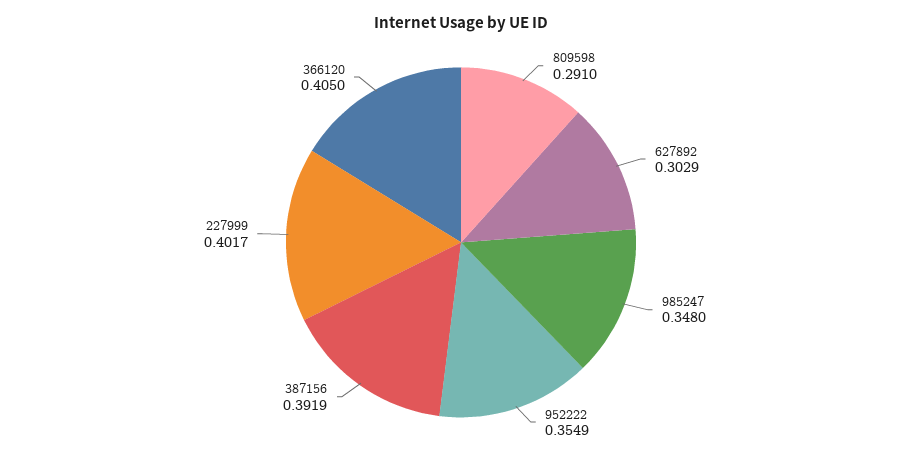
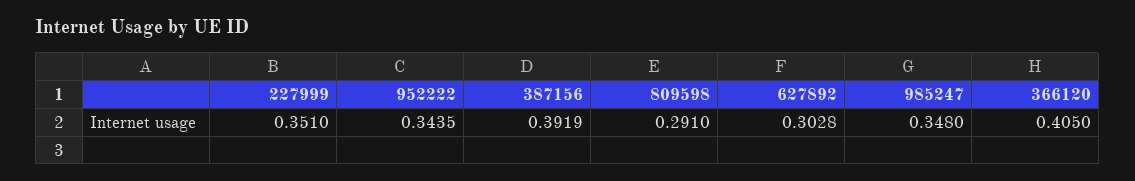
  {
    "809598": 0.291,
-   "627892": 0.3029,
+   "627892": 0.3028,
    "985247": 0.348,
-   "952222": 0.3549,
+   "952222": 0.3435,
    "387156": 0.3919,
-   "227999": 0.4017,
+   "227999": 0.351,
    "366120": 0.405
  }

